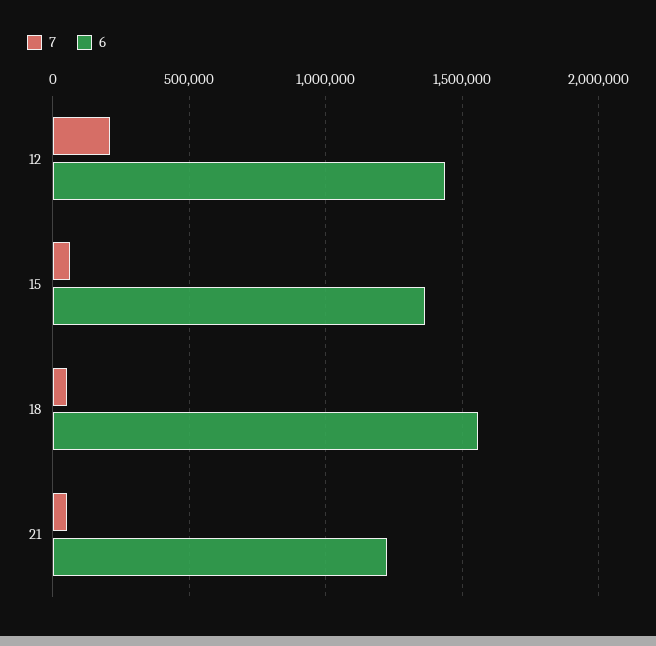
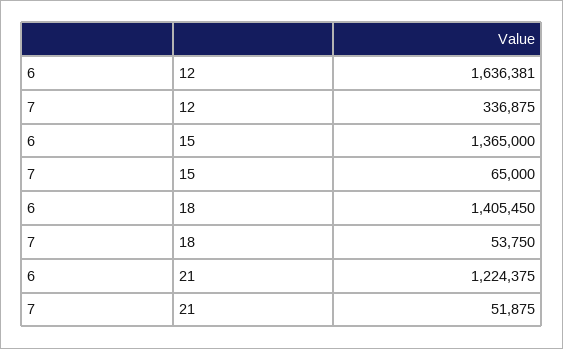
  {
    "7": {
-     "12": 200000,
+     "12": 336875,
      "15": 65000,
      "18": 53750,
      "21": 51875
    },
    "6": {
-     "12": 1450000,
+     "12": 1636381,
      "15": 1365000,
-     "18": 1550000,
+     "18": 1405450,
      "21": 1224375
    }
  }

